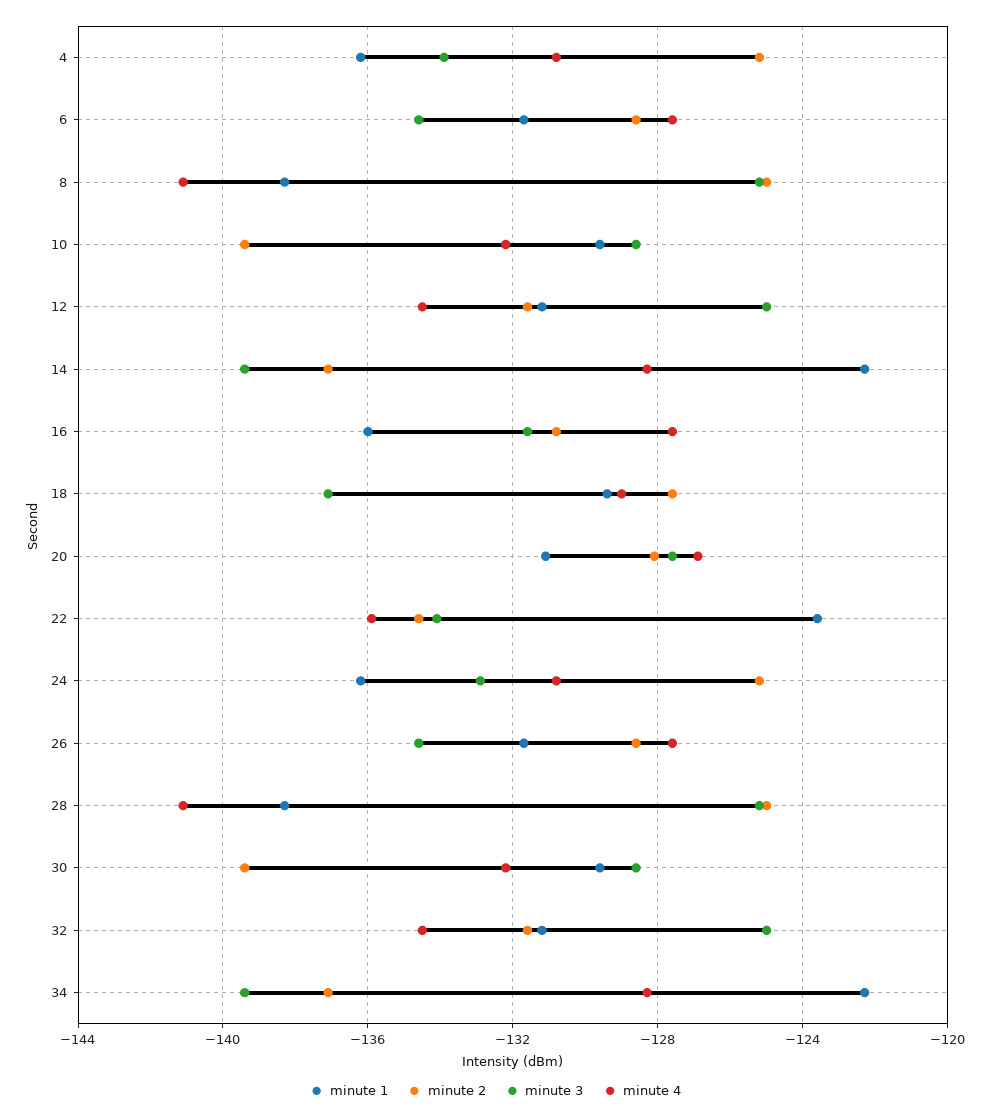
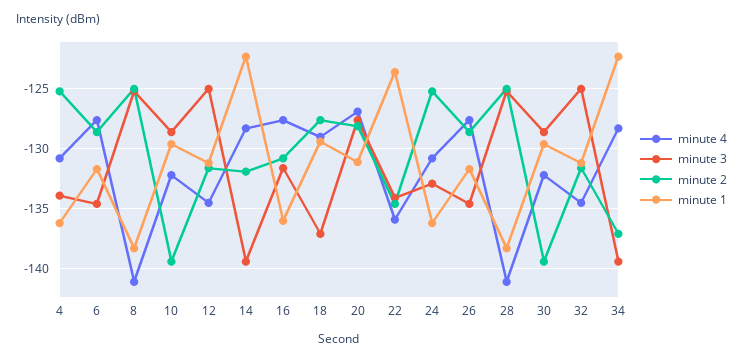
  {
    "minute 1": {
      "4": -136,
      "6": -131.5,
      "8": -138.5,
      "10": -129.5,
      "12": -131,
      "14": -122.5,
      "16": -136,
      "18": -129.5,
      "20": -131,
      "22": -123.5,
      "24": -136,
      "26": -131.5,
      "28": -138.5,
      "30": -129.5,
      "32": -131,
      "34": -122.5
    },
    "minute 2": {
      "4": -125,
      "6": -128.5,
      "8": -125,
      "10": -139.5,
      "12": -131.5,
-     "14": -137,
+     "14": -132,
      "16": -131,
      "18": -127.5,
      "20": -128,
      "22": -134.5,
      "24": -125,
      "26": -128.5,
      "28": -125,
      "30": -139.5,
      "32": -131.5,
      "34": -137
    },
    "minute 3": {
      "4": -134,
      "6": -134.5,
      "8": -125,
      "10": -128.5,
      "12": -125,
      "14": -139.5,
      "16": -131.5,
      "18": -137,
      "20": -127.5,
      "22": -134,
      "24": -133,
      "26": -134.5,
      "28": -125,
      "30": -128.5,
      "32": -125,
      "34": -139.5
    },
    "minute 4": {
      "4": -131,
      "6": -127.5,
      "8": -141,
      "10": -132,
      "12": -134.5,
      "14": -128.5,
      "16": -127.5,
      "18": -129,
      "20": -127,
      "22": -136,
      "24": -131,
      "26": -127.5,
      "28": -141,
      "30": -132,
      "32": -134.5,
      "34": -128.5
    }
  }

